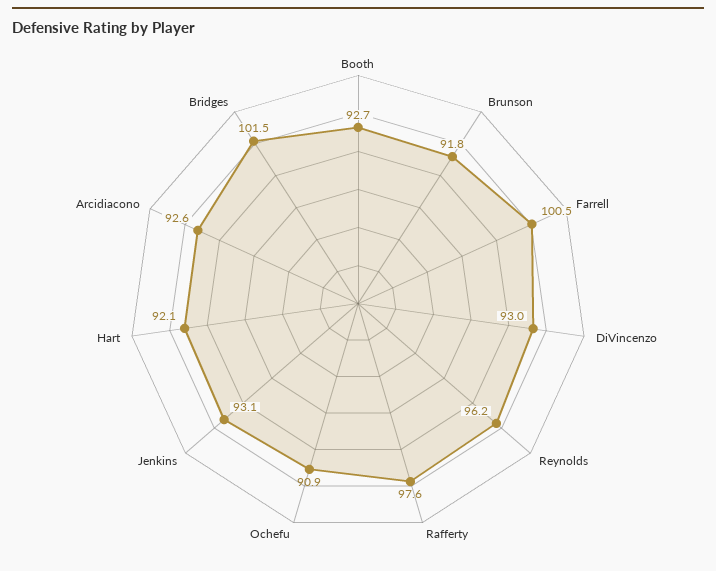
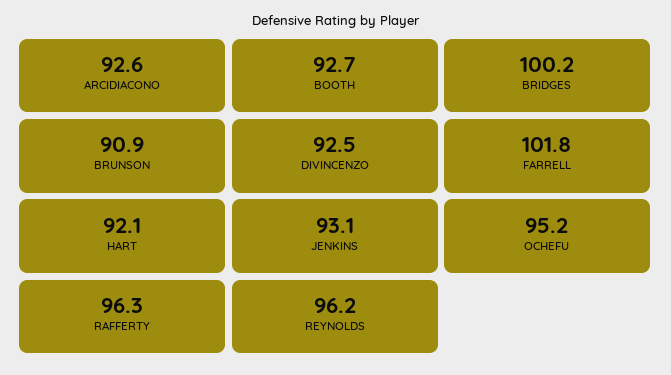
  {
    "Booth": 92.7,
-   "Brunson": 91.8,
+   "Brunson": 90.9,
-   "Farrell": 100.5,
+   "Farrell": 101.8,
-   "DiVincenzo": 93,
+   "DiVincenzo": 92.5,
    "Reynolds": 96.2,
-   "Rafferty": 97.6,
+   "Rafferty": 96.3,
-   "Ochefu": 90.9,
+   "Ochefu": 95.2,
    "Jenkins": 93.1,
    "Hart": 92.1,
    "Arcidiacono": 92.6,
-   "Bridges": 101.5
+   "Bridges": 100.2
  }

